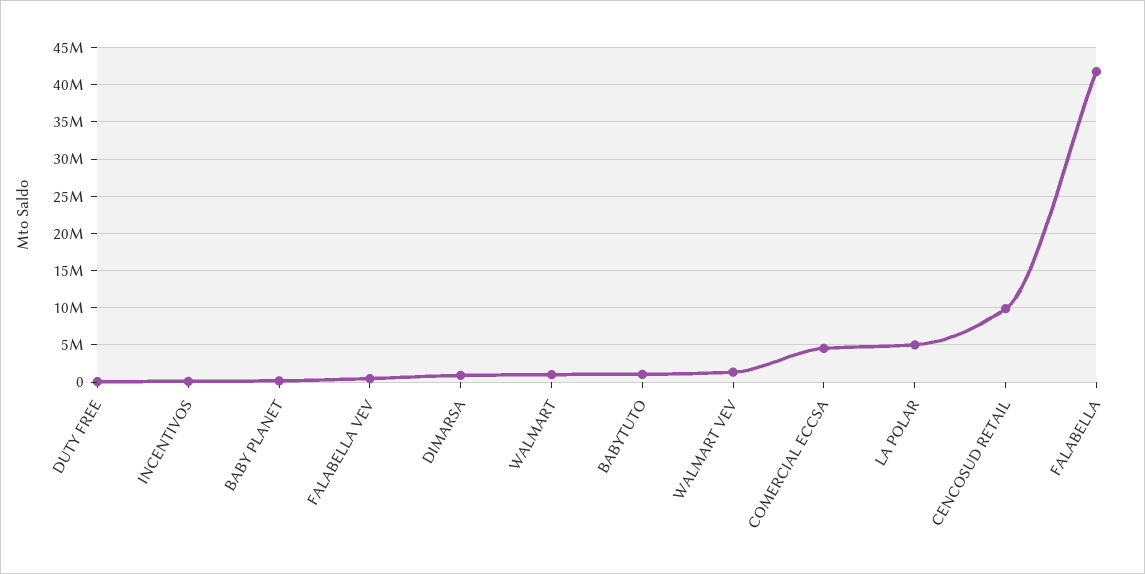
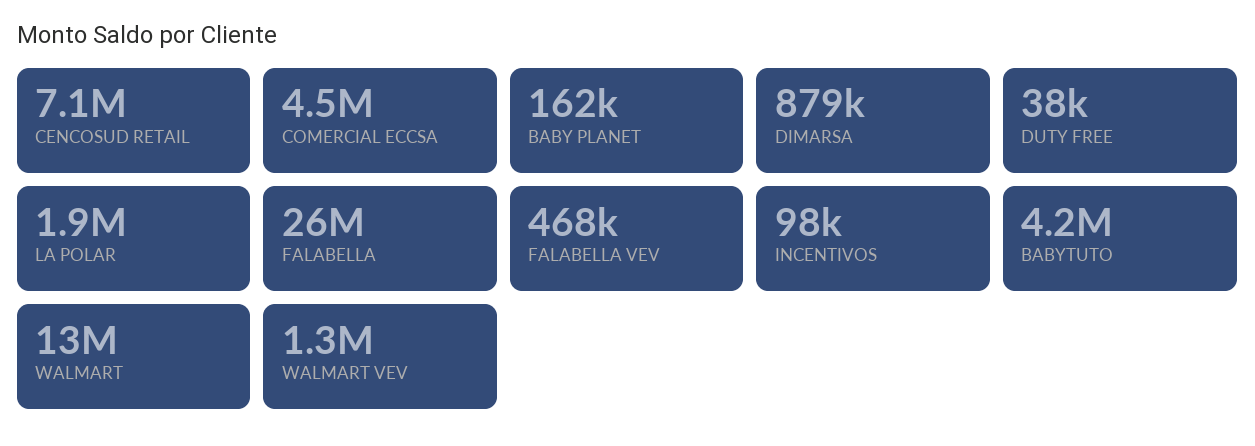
  {
    "DUTY FREE": 38000,
    "INCENTIVOS": 98000,
    "BABY PLANET": 162000,
    "FALABELLA VEV": 468000,
    "DIMARSA": 879000,
-   "WALMART": 1000000,
+   "WALMART": 13000000,
-   "BABYTUTO": 1000000,
+   "BABYTUTO": 4200000,
    "WALMART VEV": 1300000,
    "COMERCIAL ECCSA": 4500000,
-   "LA POLAR": 5000000,
+   "LA POLAR": 1900000,
-   "CENCOSUD RETAIL": 10000000,
+   "CENCOSUD RETAIL": 7100000,
-   "FALABELLA": 42000000
+   "FALABELLA": 26000000
  }

